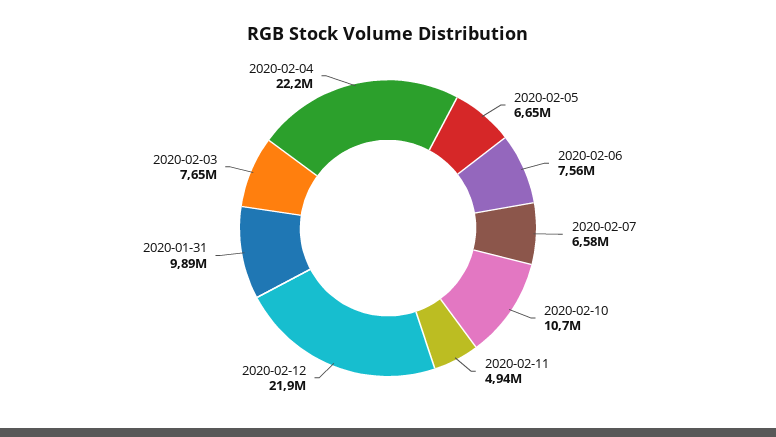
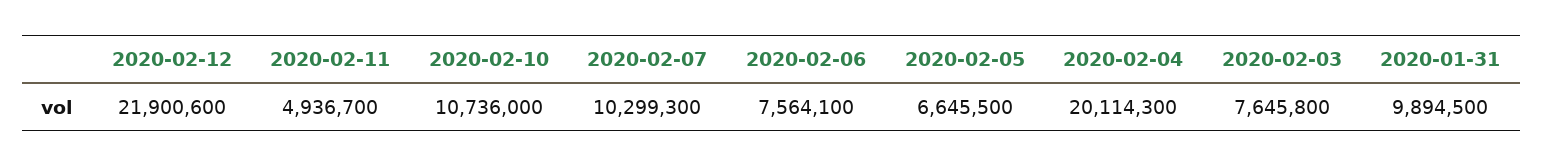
  {
    "2020-02-05": 6645500,
    "2020-02-06": 7564100,
-   "2020-02-07": 6580000,
+   "2020-02-07": 10299300,
    "2020-02-10": 10736000,
    "2020-02-11": 4936700,
    "2020-02-12": 21900600,
    "2020-01-31": 9894500,
    "2020-02-03": 7645800,
-   "2020-02-04": 22200000
+   "2020-02-04": 20114300
  }

